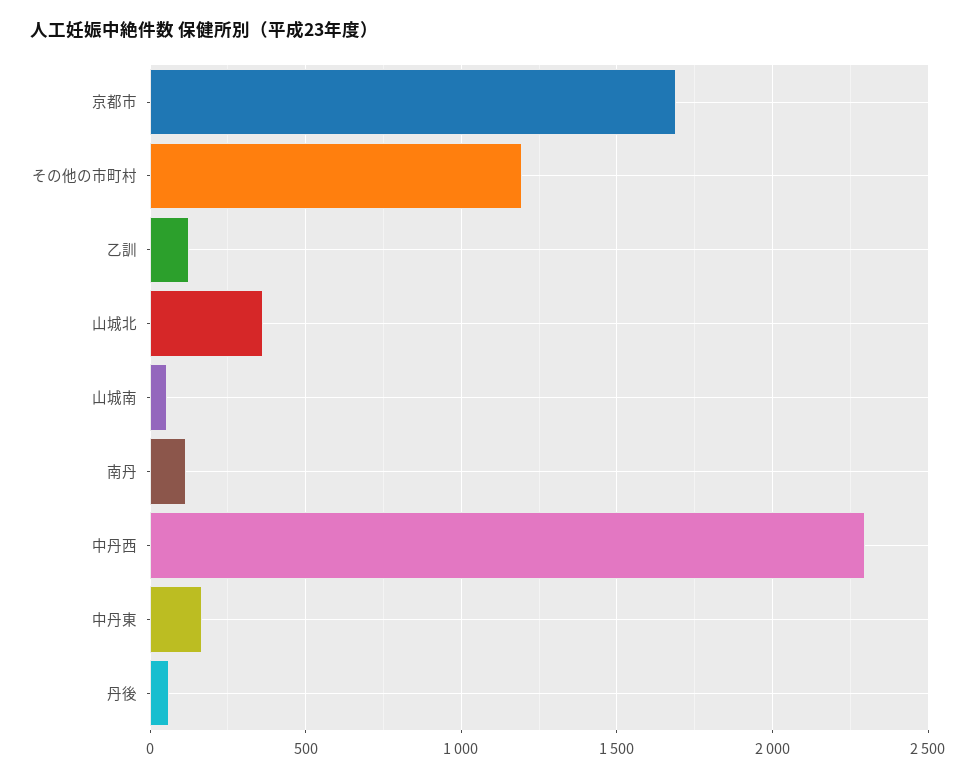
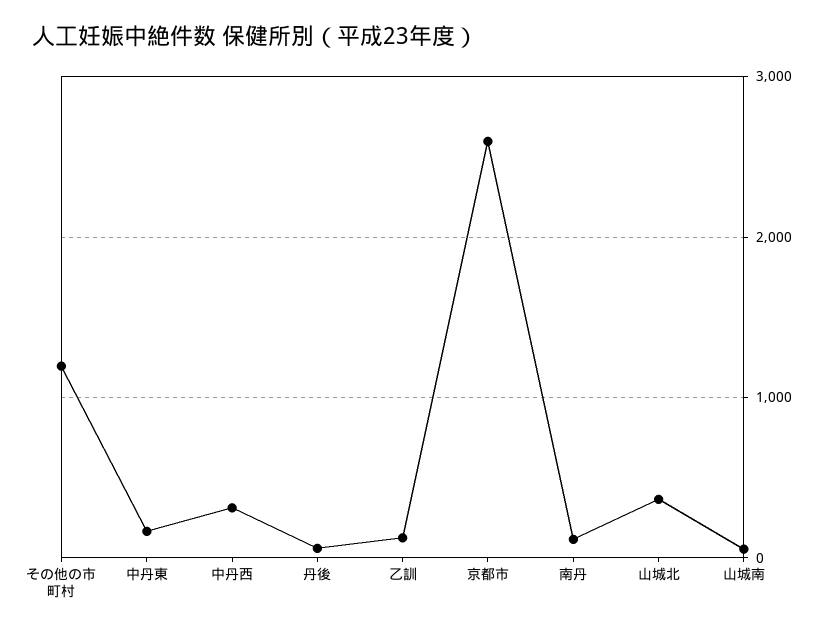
  {
-   "京都市": 1700,
+   "京都市": 2600,
    "その他の市町村": 1200,
    "乙訓": 100,
    "山城北": 350,
    "山城南": 50,
    "南丹": 100,
-   "中丹西": 2300,
+   "中丹西": 300,
    "中丹東": 150,
    "丹後": 50
  }

